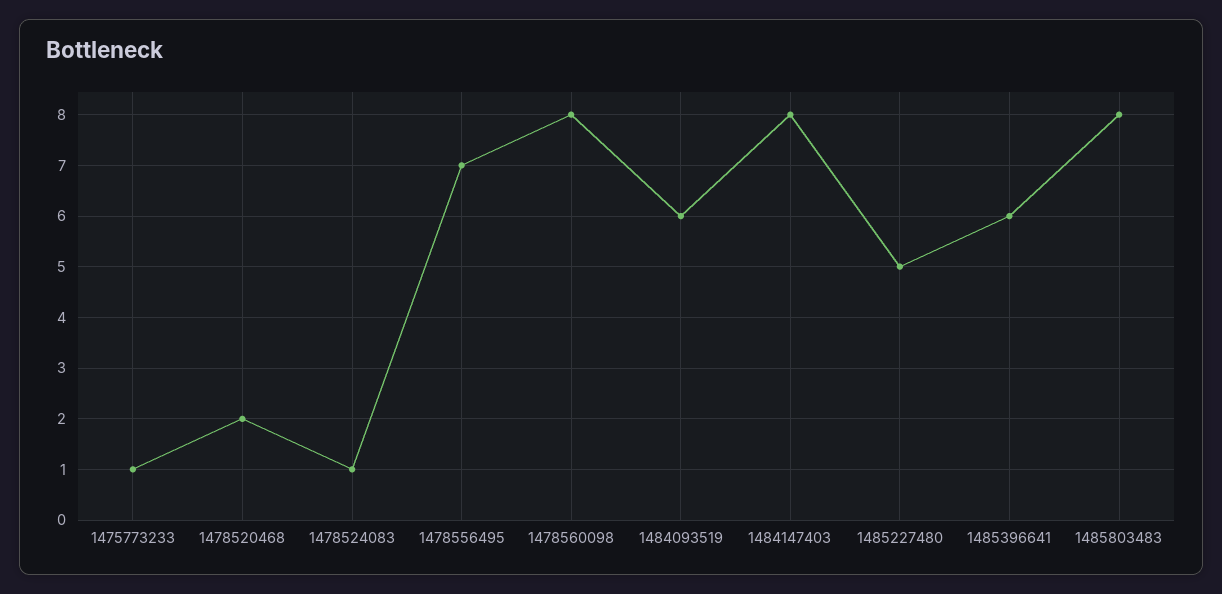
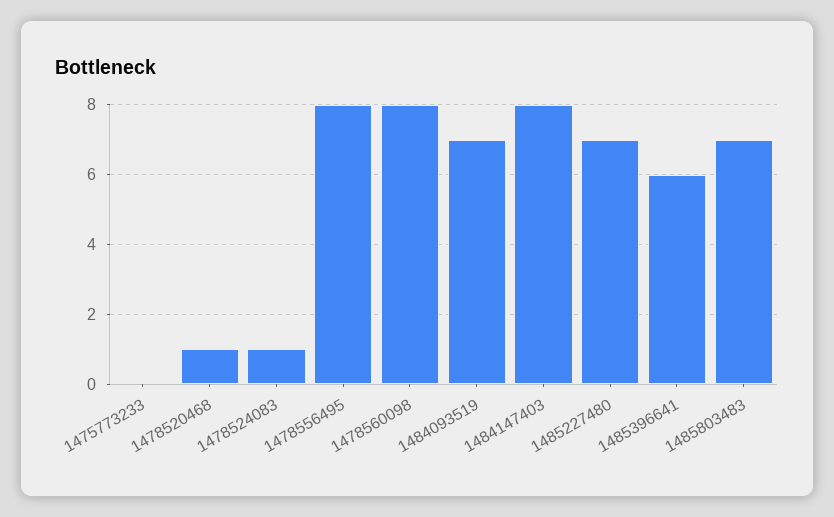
  {
-   "1475773233": 1,
+   "1475773233": 0,
-   "1478520468": 2,
+   "1478520468": 1,
    "1478524083": 1,
-   "1478556495": 7,
+   "1478556495": 8,
    "1478560098": 8,
-   "1484093519": 6,
+   "1484093519": 7,
    "1484147403": 8,
-   "1485227480": 5,
+   "1485227480": 7,
    "1485396641": 6,
-   "1485803483": 8
+   "1485803483": 7
  }

